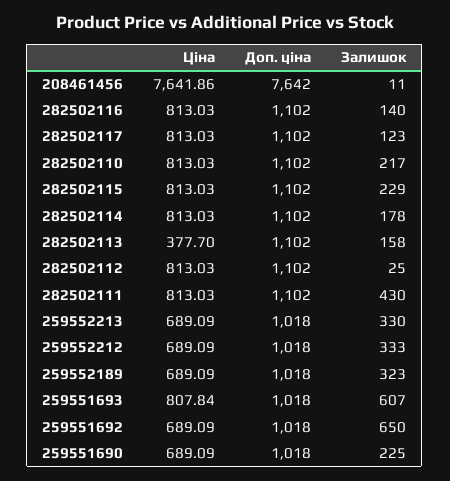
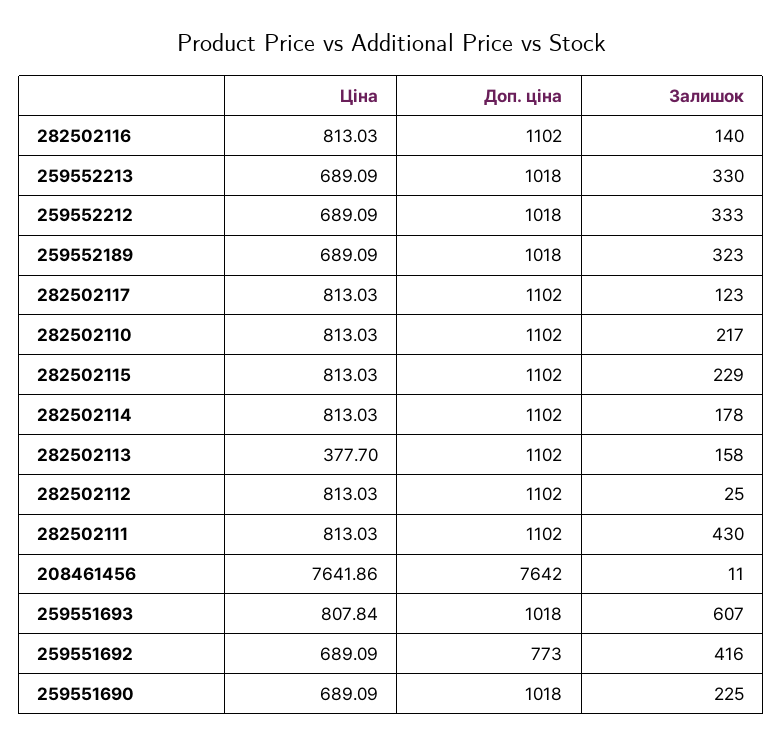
  {
    "Ціна": {
      "208461456": 7641.86,
      "282502116": 813.03,
      "282502117": 813.03,
      "282502110": 813.03,
      "282502115": 813.03,
      "282502114": 813.03,
      "282502113": 377.7,
      "282502112": 813.03,
      "282502111": 813.03,
      "259552213": 689.09,
      "259552212": 689.09,
      "259552189": 689.09,
      "259551693": 807.84,
      "259551692": 689.09,
      "259551690": 689.09
    },
    "Доп. ціна": {
      "208461456": 7642,
      "282502116": 1102,
      "282502117": 1102,
      "282502110": 1102,
      "282502115": 1102,
      "282502114": 1102,
      "282502113": 1102,
      "282502112": 1102,
      "282502111": 1102,
      "259552213": 1018,
      "259552212": 1018,
      "259552189": 1018,
      "259551693": 1018,
-     "259551692": 1018,
+     "259551692": 773,
      "259551690": 1018
    },
    "Залишок": {
      "208461456": 11,
      "282502116": 140,
      "282502117": 123,
      "282502110": 217,
      "282502115": 229,
      "282502114": 178,
      "282502113": 158,
      "282502112": 25,
      "282502111": 430,
      "259552213": 330,
      "259552212": 333,
      "259552189": 323,
      "259551693": 607,
-     "259551692": 650,
+     "259551692": 416,
      "259551690": 225
    }
  }

